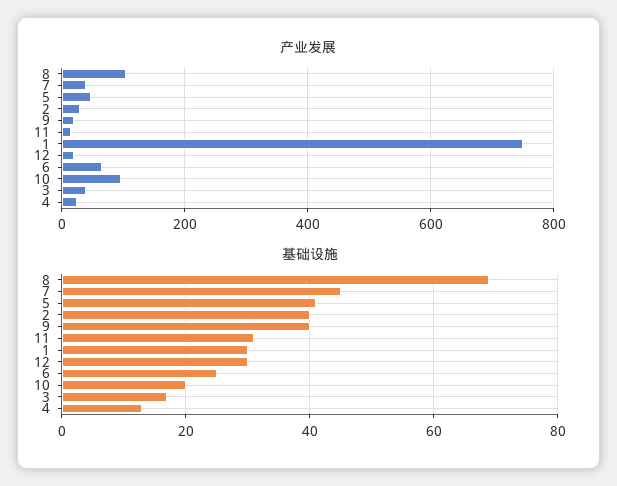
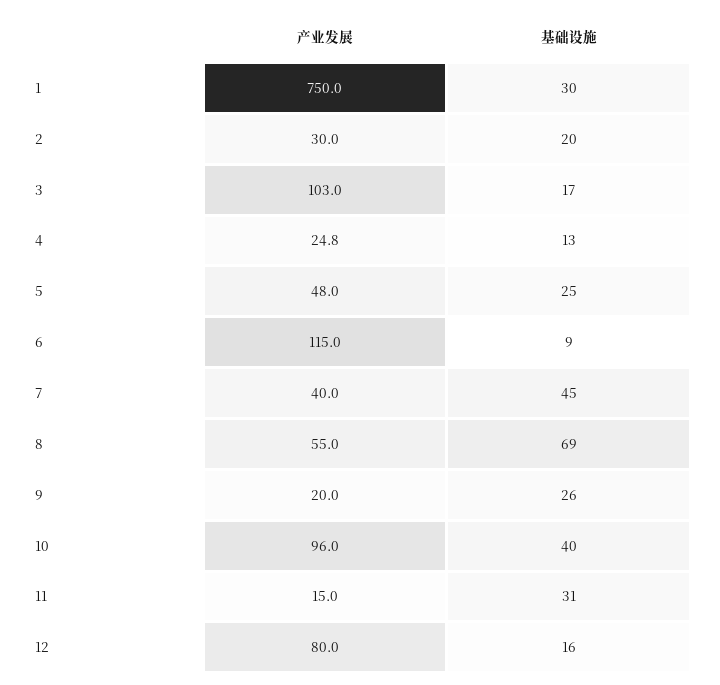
  {
    "产业发展": {
-     "8": 100,
+     "8": 55,
      "7": 40,
      "5": 48,
      "2": 30,
      "9": 20,
      "11": 15,
      "1": 750,
-     "12": 20,
+     "12": 80,
-     "6": 60,
+     "6": 115,
      "10": 96,
-     "3": 40,
+     "3": 103,
      "4": 24.8
    },
    "基础设施": {
      "8": 69,
      "7": 45,
-     "5": 40,
+     "5": 25,
-     "2": 40,
+     "2": 20,
-     "9": 40,
+     "9": 26,
      "11": 31,
      "1": 30,
-     "12": 30,
+     "12": 16,
-     "6": 25,
+     "6": 9,
-     "10": 20,
+     "10": 40,
      "3": 17,
      "4": 13
    }
  }

